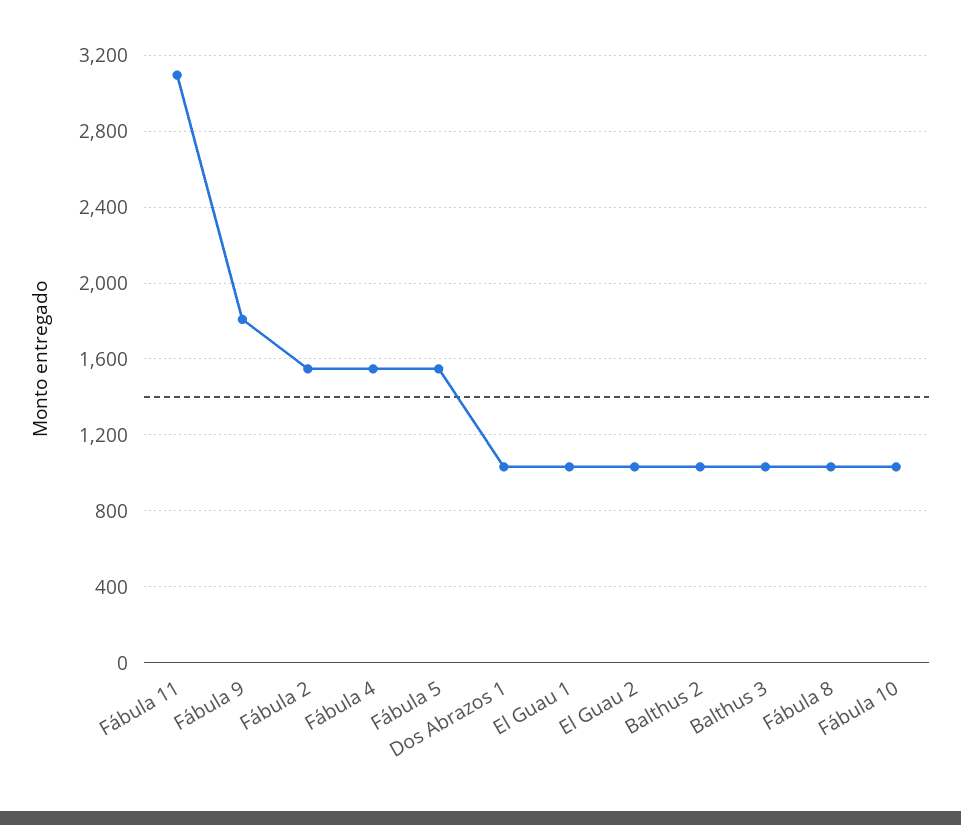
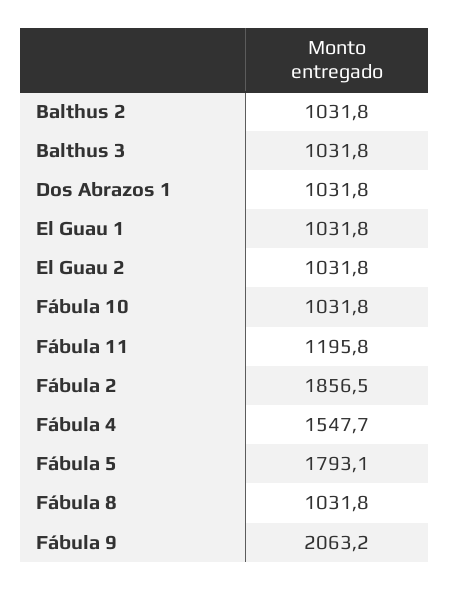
  {
-   "Fábula 11": 3100,
+   "Fábula 11": 1195.8,
-   "Fábula 9": 1800,
+   "Fábula 9": 2063.2,
-   "Fábula 2": 1550,
+   "Fábula 2": 1856.5,
    "Fábula 4": 1547.7,
-   "Fábula 5": 1550,
+   "Fábula 5": 1793.1,
    "Dos Abrazos 1": 1031.8,
    "El Guau 1": 1031.8,
    "El Guau 2": 1031.8,
    "Balthus 2": 1031.8,
    "Balthus 3": 1031.8,
    "Fábula 8": 1031.8,
    "Fábula 10": 1031.8
  }

